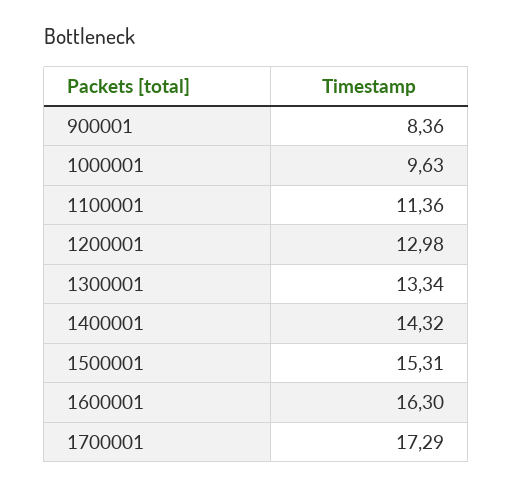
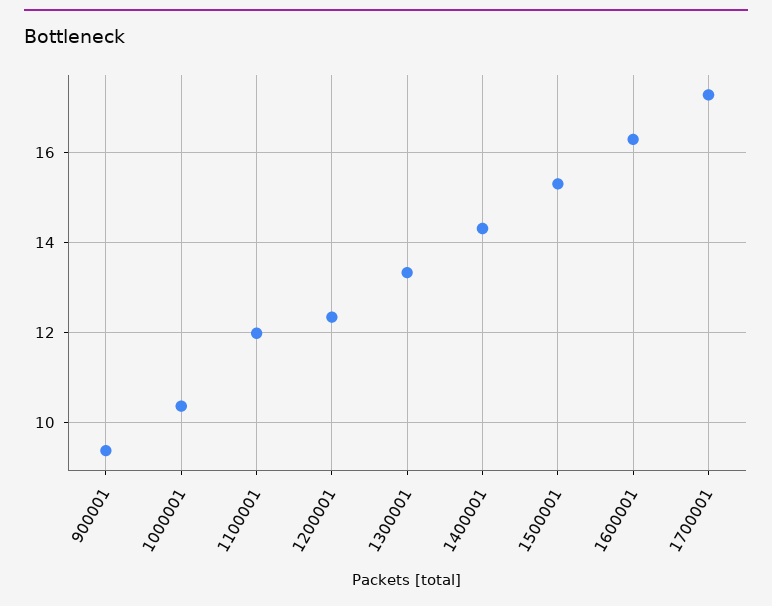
  {
-   "900001": 8.36,
+   "900001": 9.4,
-   "1000001": 9.63,
+   "1000001": 10.4,
-   "1100001": 11.36,
+   "1100001": 12,
-   "1200001": 12.98,
+   "1200001": 12.4,
    "1300001": 13.34,
    "1400001": 14.32,
    "1500001": 15.31,
    "1600001": 16.3,
    "1700001": 17.29
  }

